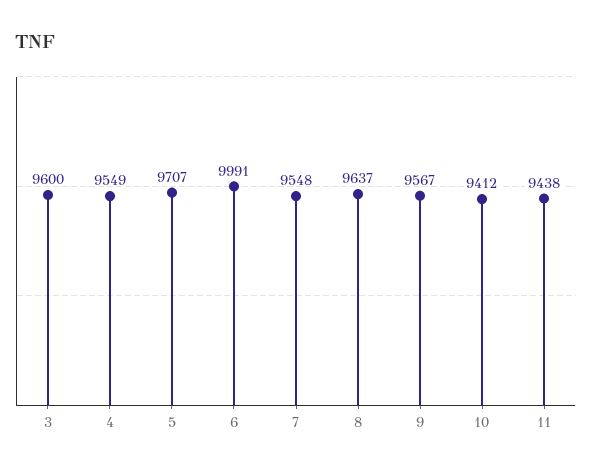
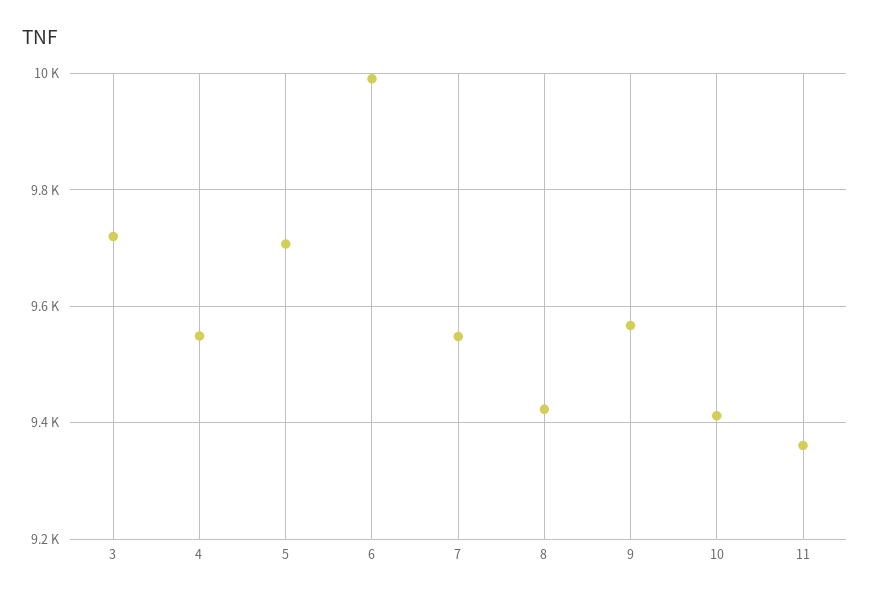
  {
-   "3": 9600,
+   "3": 9720,
    "4": 9549,
    "5": 9707,
    "6": 9991,
    "7": 9548,
-   "8": 9637,
+   "8": 9420,
    "9": 9567,
    "10": 9412,
-   "11": 9438
+   "11": 9360
  }

